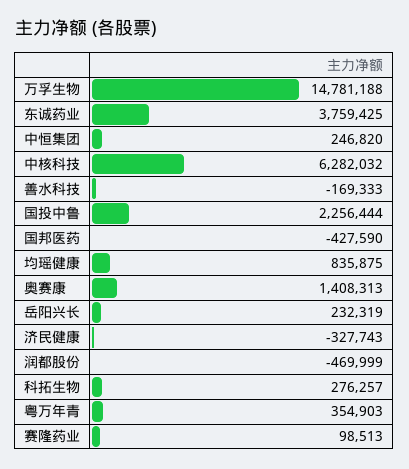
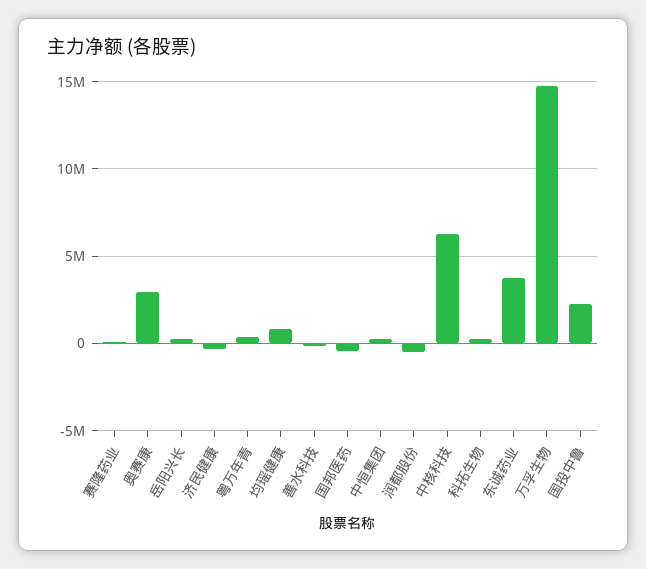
  {
    "万孚生物": 14781188,
    "东诚药业": 3759425,
    "中恒集团": 246820,
    "中核科技": 6282032,
    "善水科技": -169333,
    "国投中鲁": 2256444,
    "国邦医药": -427590,
    "均瑶健康": 835875,
-   "奥赛康": 1408313,
+   "奥赛康": 3000000,
    "岳阳兴长": 232319,
    "济民健康": -327743,
    "润都股份": -469999,
    "科拓生物": 276257,
    "粤万年青": 354903,
    "赛隆药业": 98513
  }

